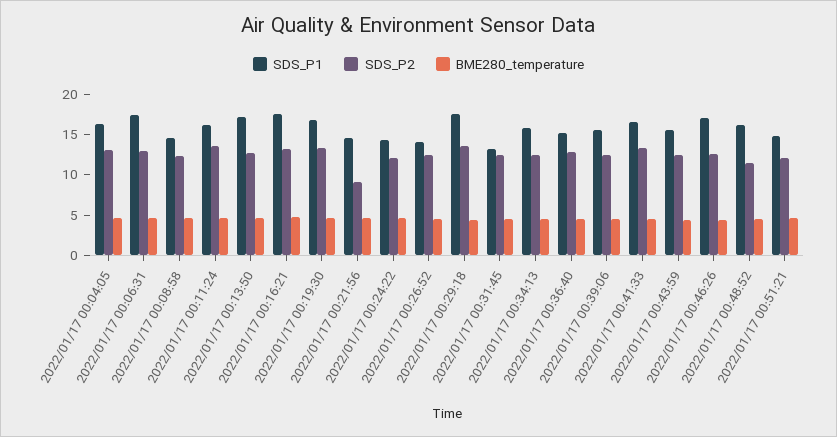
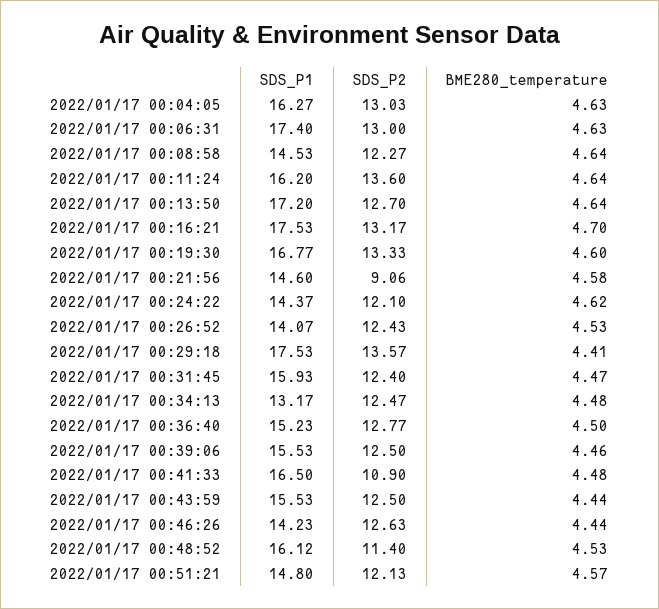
  {
    "SDS_P1": {
      "2022/01/17 00:04:05": 16.27,
      "2022/01/17 00:06:31": 17.4,
      "2022/01/17 00:08:58": 14.53,
      "2022/01/17 00:11:24": 16.2,
      "2022/01/17 00:13:50": 17.2,
      "2022/01/17 00:16:21": 17.53,
      "2022/01/17 00:19:30": 16.77,
      "2022/01/17 00:21:56": 14.6,
      "2022/01/17 00:24:22": 14.37,
      "2022/01/17 00:26:52": 14.07,
      "2022/01/17 00:29:18": 17.53,
-     "2022/01/17 00:31:45": 13,
+     "2022/01/17 00:31:45": 15.93,
-     "2022/01/17 00:34:13": 16,
+     "2022/01/17 00:34:13": 13.17,
      "2022/01/17 00:36:40": 15.23,
      "2022/01/17 00:39:06": 15.53,
      "2022/01/17 00:41:33": 16.5,
      "2022/01/17 00:43:59": 15.53,
-     "2022/01/17 00:46:26": 17,
+     "2022/01/17 00:46:26": 14.23,
      "2022/01/17 00:48:52": 16.12,
      "2022/01/17 00:51:21": 14.8
    },
    "SDS_P2": {
      "2022/01/17 00:04:05": 13.03,
      "2022/01/17 00:06:31": 13,
      "2022/01/17 00:08:58": 12.27,
      "2022/01/17 00:11:24": 13.6,
      "2022/01/17 00:13:50": 12.7,
      "2022/01/17 00:16:21": 13.17,
      "2022/01/17 00:19:30": 13.33,
      "2022/01/17 00:21:56": 9.06,
      "2022/01/17 00:24:22": 12.1,
      "2022/01/17 00:26:52": 12.43,
      "2022/01/17 00:29:18": 13.57,
      "2022/01/17 00:31:45": 12.4,
      "2022/01/17 00:34:13": 12.47,
      "2022/01/17 00:36:40": 12.77,
      "2022/01/17 00:39:06": 12.5,
-     "2022/01/17 00:41:33": 13,
+     "2022/01/17 00:41:33": 10.9,
      "2022/01/17 00:43:59": 12.5,
      "2022/01/17 00:46:26": 12.63,
      "2022/01/17 00:48:52": 11.4,
      "2022/01/17 00:51:21": 12.13
    },
    "BME280_temperature": {
      "2022/01/17 00:04:05": 4.63,
      "2022/01/17 00:06:31": 4.63,
      "2022/01/17 00:08:58": 4.64,
      "2022/01/17 00:11:24": 4.64,
      "2022/01/17 00:13:50": 4.64,
      "2022/01/17 00:16:21": 4.7,
      "2022/01/17 00:19:30": 4.6,
      "2022/01/17 00:21:56": 4.58,
      "2022/01/17 00:24:22": 4.62,
      "2022/01/17 00:26:52": 4.53,
      "2022/01/17 00:29:18": 4.41,
      "2022/01/17 00:31:45": 4.47,
      "2022/01/17 00:34:13": 4.48,
      "2022/01/17 00:36:40": 4.5,
      "2022/01/17 00:39:06": 4.46,
      "2022/01/17 00:41:33": 4.48,
      "2022/01/17 00:43:59": 4.44,
      "2022/01/17 00:46:26": 4.44,
      "2022/01/17 00:48:52": 4.53,
      "2022/01/17 00:51:21": 4.57
    }
  }

